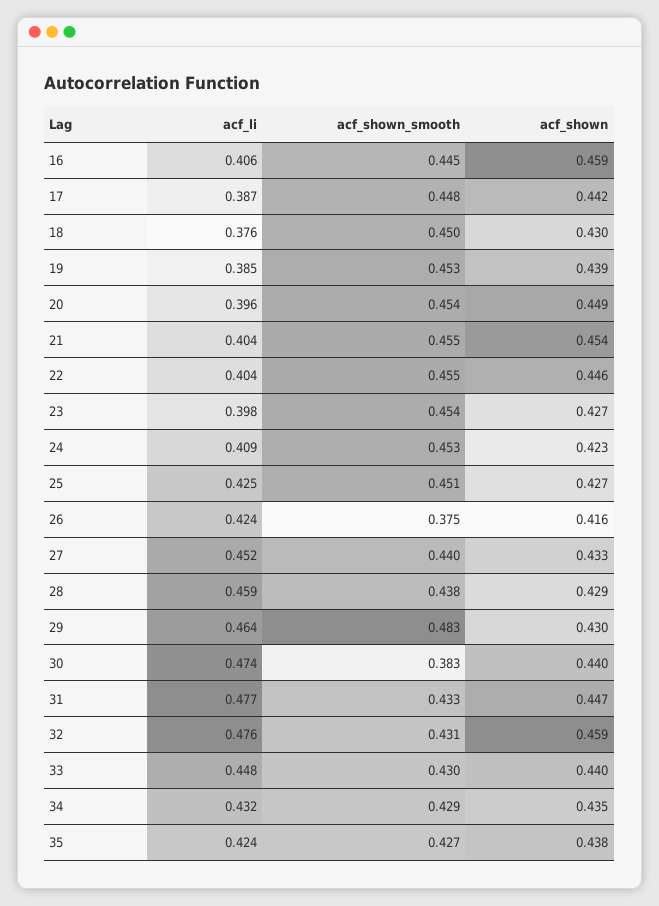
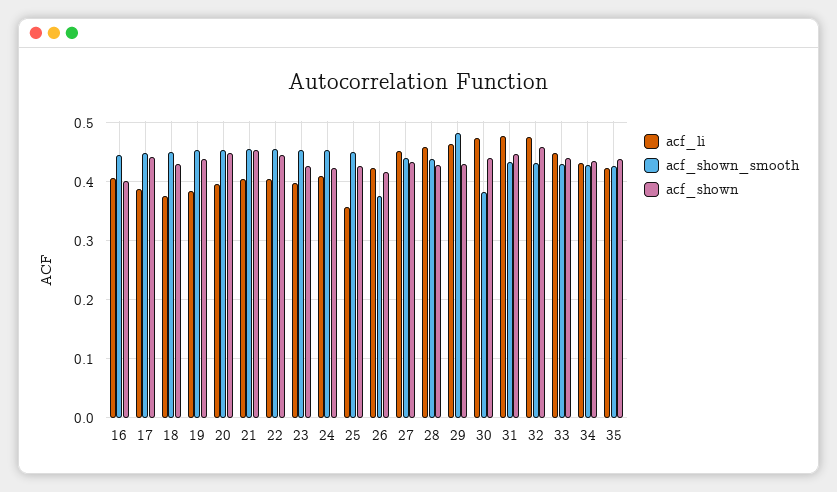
  {
    "acf_li": {
      "16": 0.406,
      "17": 0.387,
      "18": 0.376,
      "19": 0.385,
      "20": 0.396,
      "21": 0.404,
      "22": 0.404,
      "23": 0.398,
      "24": 0.409,
-     "25": 0.425,
+     "25": 0.36,
      "26": 0.424,
      "27": 0.452,
      "28": 0.459,
      "29": 0.464,
      "30": 0.474,
      "31": 0.477,
      "32": 0.476,
      "33": 0.448,
      "34": 0.432,
      "35": 0.424
    },
    "acf_shown_smooth": {
      "16": 0.445,
      "17": 0.448,
      "18": 0.45,
      "19": 0.453,
      "20": 0.454,
      "21": 0.455,
      "22": 0.455,
      "23": 0.454,
      "24": 0.453,
      "25": 0.451,
      "26": 0.375,
      "27": 0.44,
      "28": 0.438,
      "29": 0.483,
      "30": 0.383,
      "31": 0.433,
      "32": 0.431,
      "33": 0.43,
      "34": 0.429,
      "35": 0.427
    },
    "acf_shown": {
-     "16": 0.459,
+     "16": 0.4,
      "17": 0.442,
      "18": 0.43,
      "19": 0.439,
      "20": 0.449,
      "21": 0.454,
      "22": 0.446,
      "23": 0.427,
      "24": 0.423,
      "25": 0.427,
      "26": 0.416,
      "27": 0.433,
      "28": 0.429,
      "29": 0.43,
      "30": 0.44,
      "31": 0.447,
      "32": 0.459,
      "33": 0.44,
      "34": 0.435,
      "35": 0.438
    }
  }

